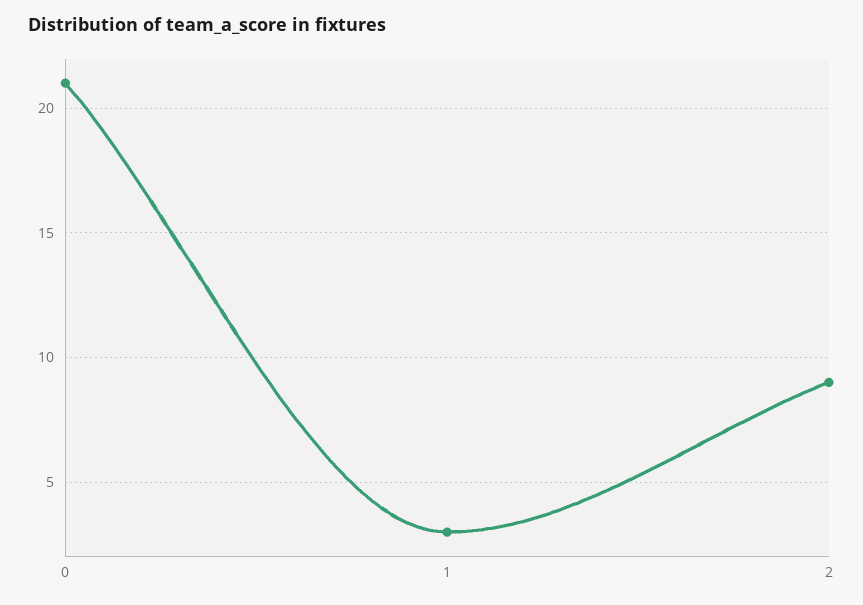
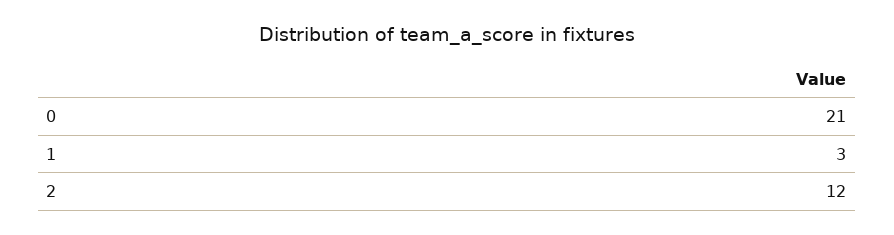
  {
    "0": 21,
    "1": 3,
-   "2": 9
+   "2": 12
  }

